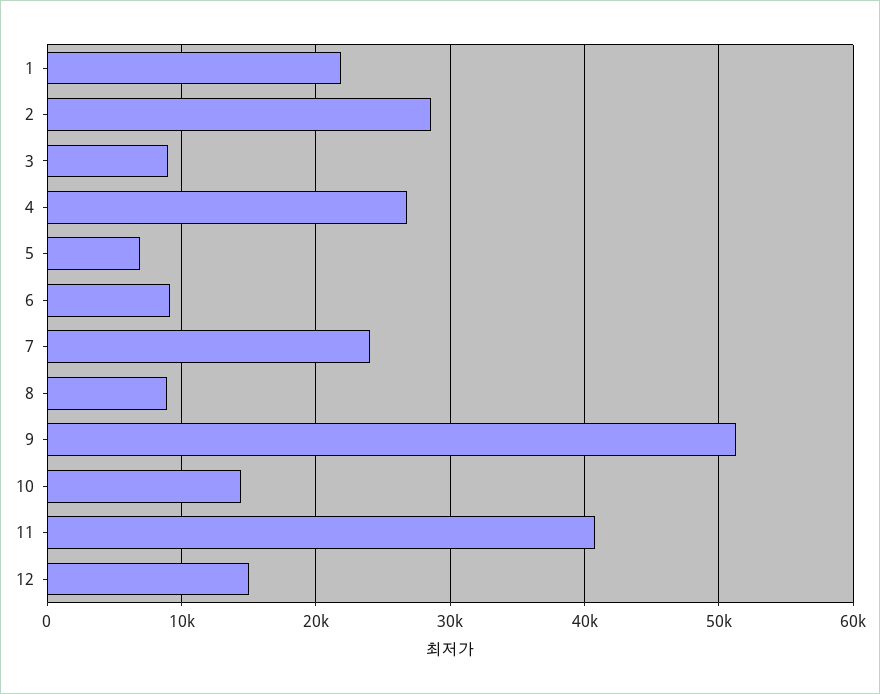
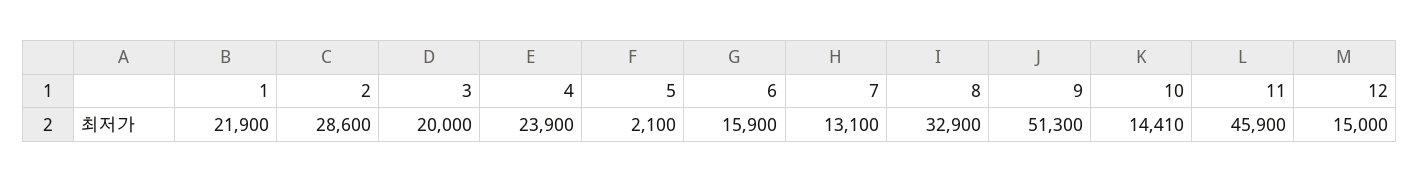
  {
    "1": 21900,
    "2": 28600,
-   "3": 9000,
+   "3": 20000,
-   "4": 27000,
+   "4": 23900,
-   "5": 7000,
+   "5": 2100,
-   "6": 9000,
+   "6": 15900,
-   "7": 24000,
+   "7": 13100,
-   "8": 9000,
+   "8": 32900,
    "9": 51300,
    "10": 14410,
-   "11": 41000,
+   "11": 45900,
    "12": 15000
  }

